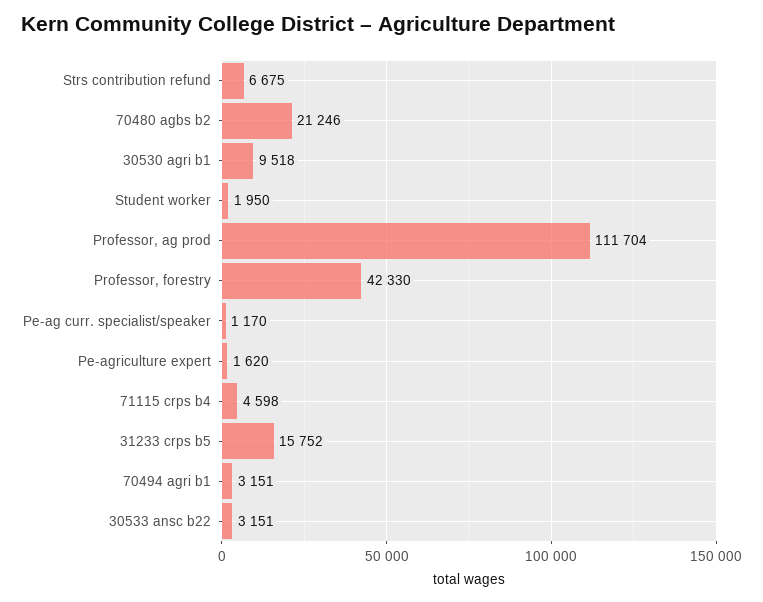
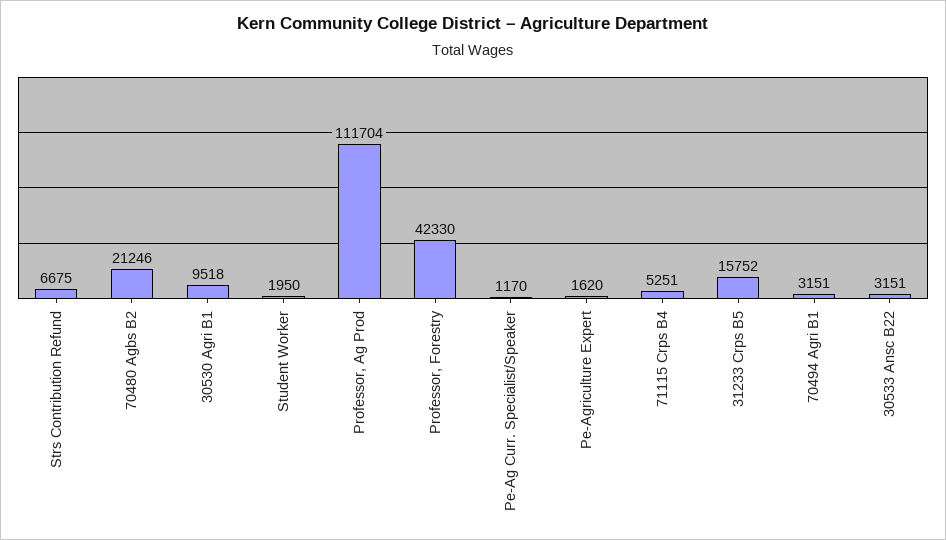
  {
    "Strs contribution refund": 6675,
    "70480 agbs b2": 21246,
    "30530 agri b1": 9518,
    "Student worker": 1950,
    "Professor, ag prod": 111704,
    "Professor, forestry": 42330,
    "Pe-ag curr. specialist/speaker": 1170,
    "Pe-agriculture expert": 1620,
-   "71115 crps b4": 4598,
+   "71115 crps b4": 5251,
    "31233 crps b5": 15752,
    "70494 agri b1": 3151,
    "30533 ansc b22": 3151
  }

